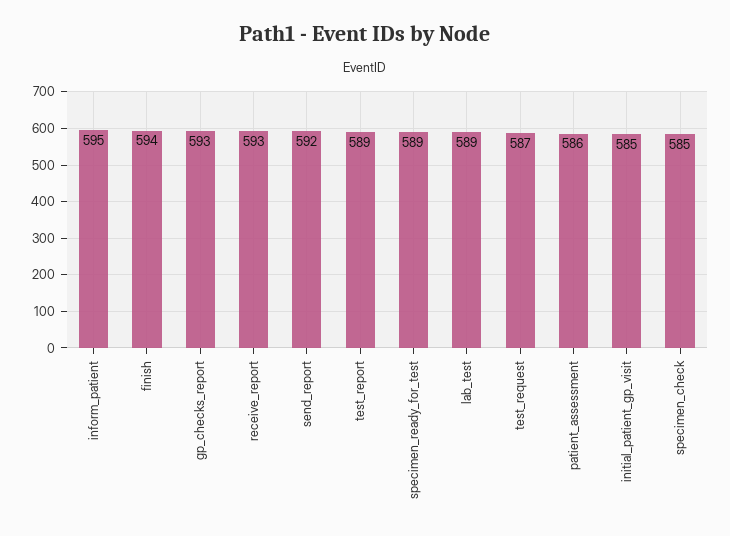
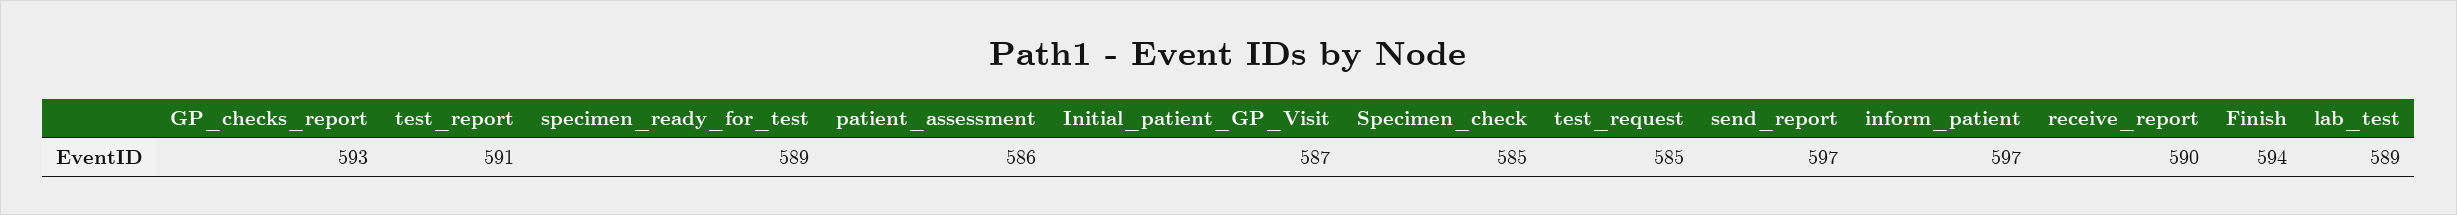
  {
-   "inform_patient": 595,
+   "inform_patient": 597,
    "finish": 594,
    "gp_checks_report": 593,
-   "receive_report": 593,
+   "receive_report": 590,
-   "send_report": 592,
+   "send_report": 597,
-   "test_report": 589,
+   "test_report": 591,
    "specimen_ready_for_test": 589,
    "lab_test": 589,
-   "test_request": 587,
+   "test_request": 585,
    "patient_assessment": 586,
-   "initial_patient_gp_visit": 585,
+   "initial_patient_gp_visit": 587,
    "specimen_check": 585
  }

